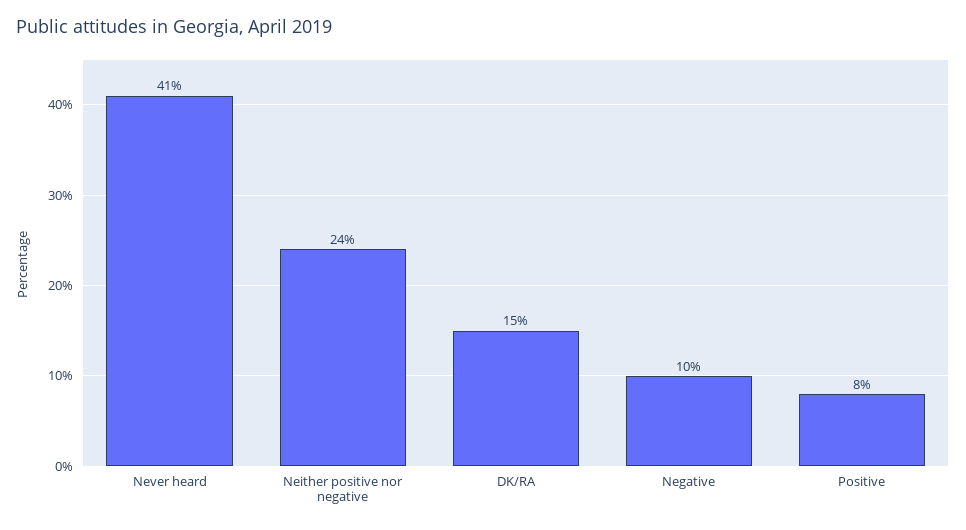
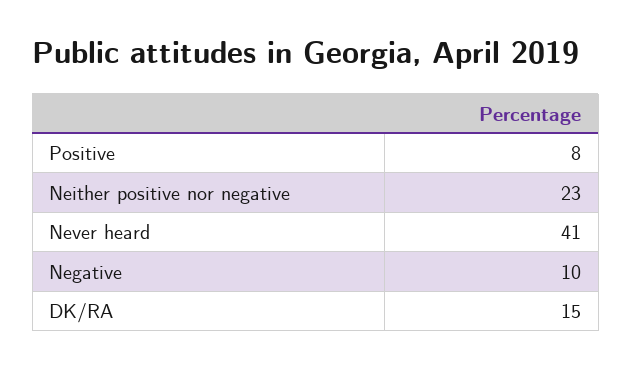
  {
    "Never heard": 41,
-   "Neither positive nor negative": 24,
+   "Neither positive nor negative": 23,
    "DK/RA": 15,
    "Negative": 10,
    "Positive": 8
  }

